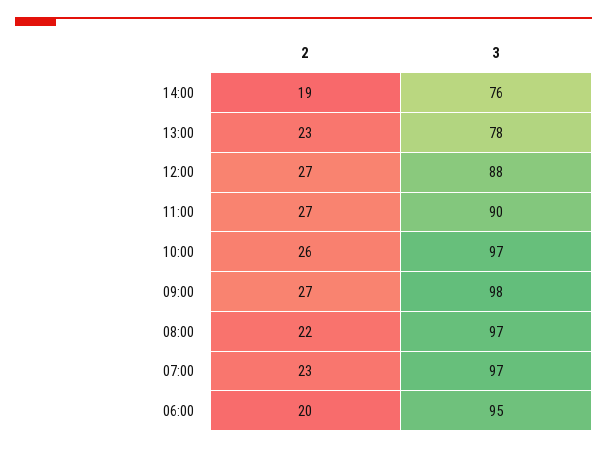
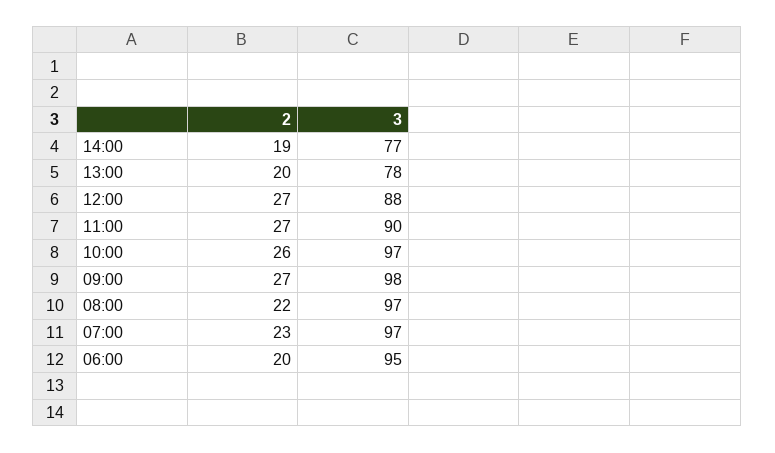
  {
    "2": {
      "14:00": 19,
-     "13:00": 23,
+     "13:00": 20,
      "12:00": 27,
      "11:00": 27,
      "10:00": 26,
      "09:00": 27,
      "08:00": 22,
      "07:00": 23,
      "06:00": 20
    },
    "3": {
-     "14:00": 76,
+     "14:00": 77,
      "13:00": 78,
      "12:00": 88,
      "11:00": 90,
      "10:00": 97,
      "09:00": 98,
      "08:00": 97,
      "07:00": 97,
      "06:00": 95
    }
  }

